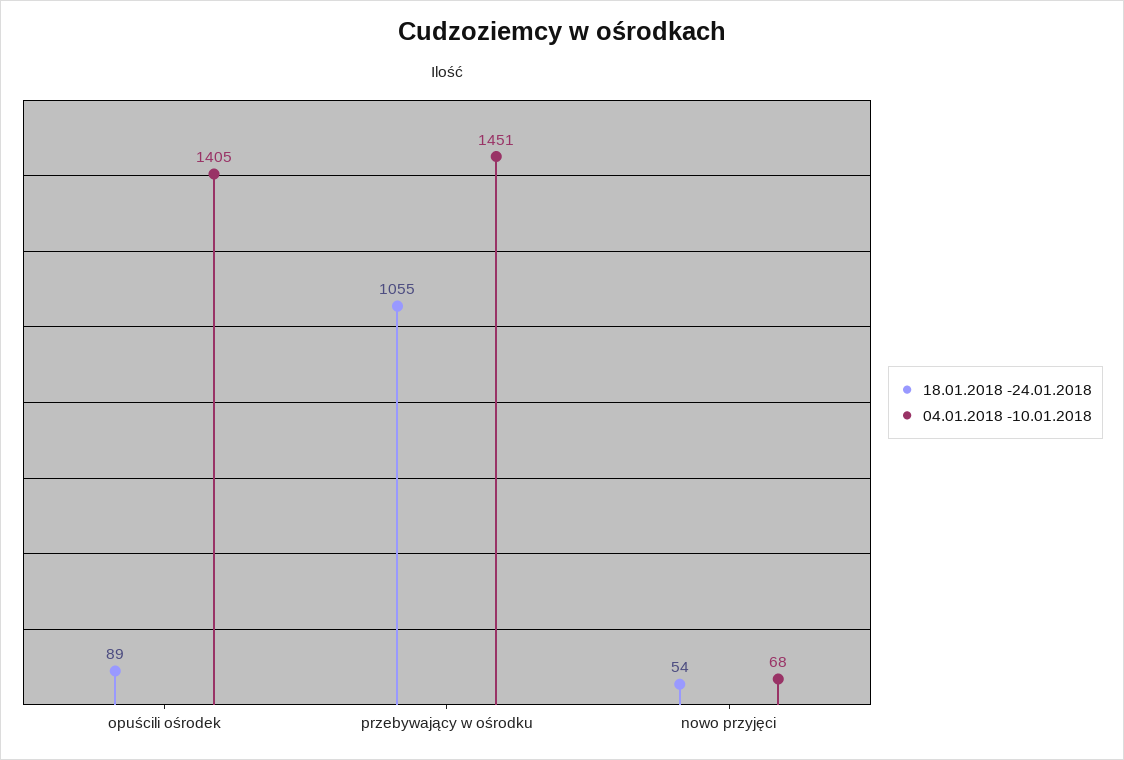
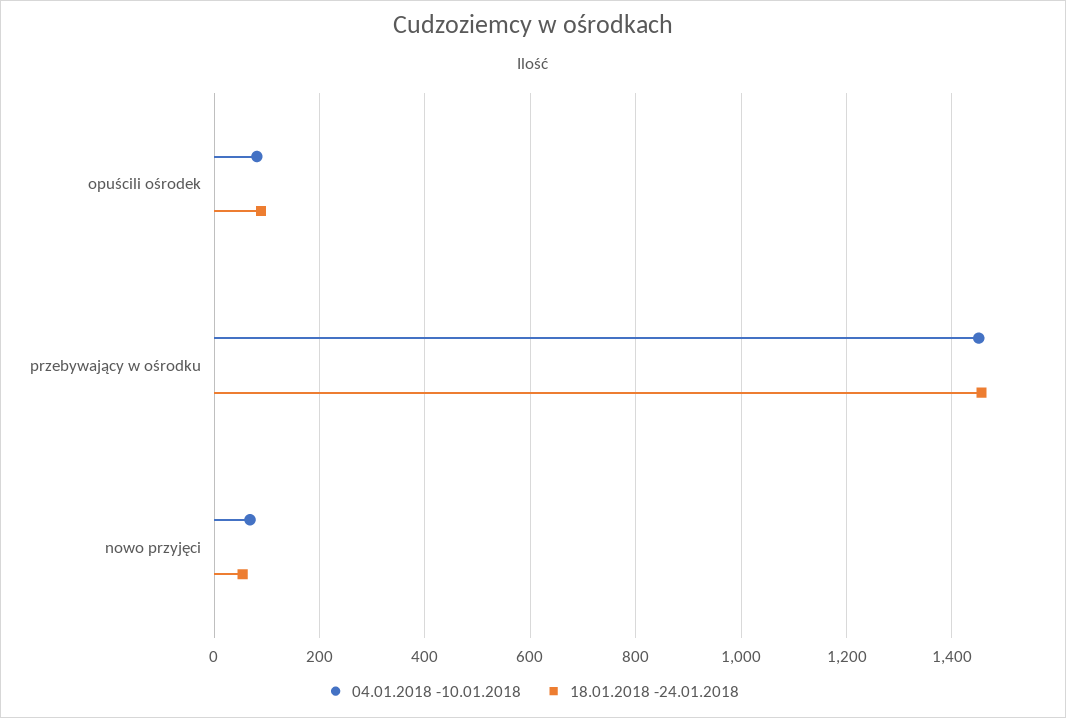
  {
    "18.01.2018 -24.01.2018": {
      "opuścili ośrodek": 89,
-     "przebywający w ośrodku": 1055,
+     "przebywający w ośrodku": 1460,
      "nowo przyjęci": 54
    },
    "04.01.2018 -10.01.2018": {
-     "opuścili ośrodek": 1405,
+     "opuścili ośrodek": 80,
      "przebywający w ośrodku": 1451,
      "nowo przyjęci": 68
    }
  }

